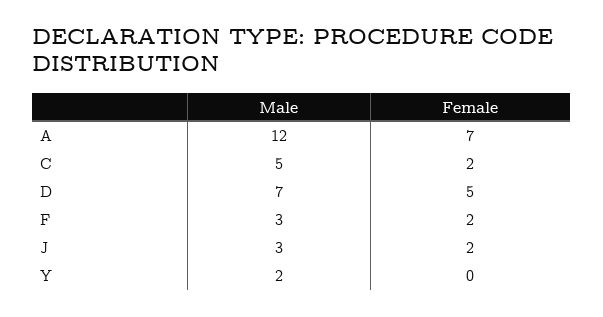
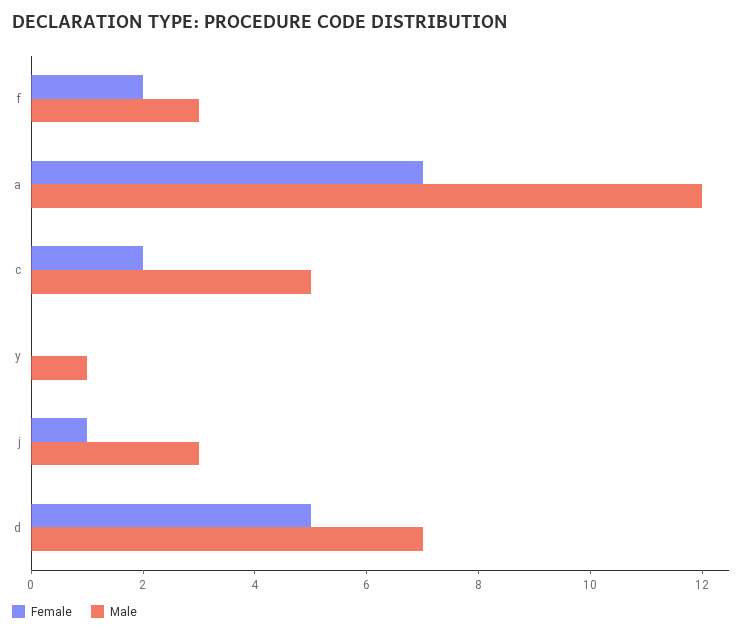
  {
    "Male": {
      "A": 12,
      "C": 5,
      "D": 7,
      "F": 3,
      "J": 3,
-     "Y": 2
+     "Y": 1
    },
    "Female": {
      "A": 7,
      "C": 2,
      "D": 5,
      "F": 2,
-     "J": 2,
+     "J": 1,
      "Y": 0
    }
  }

